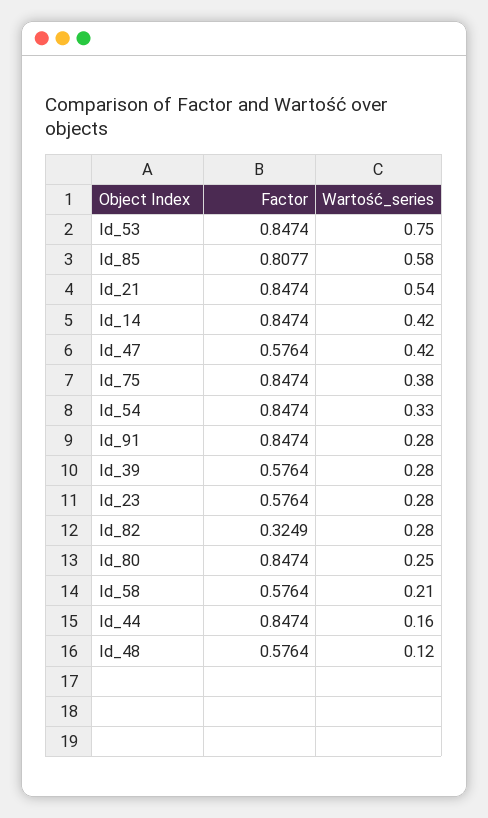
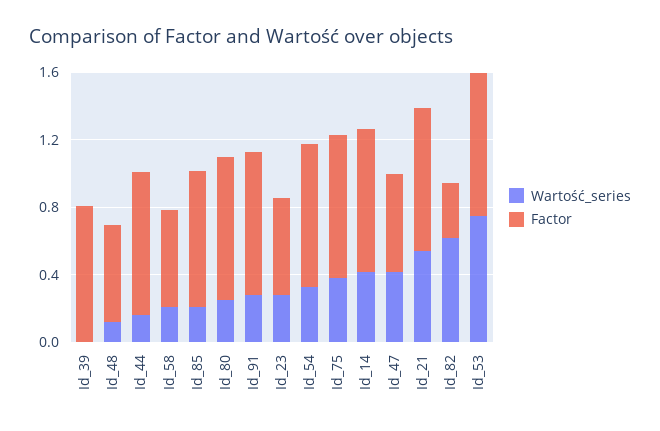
  {
    "Factor": {
      "Id_53": 0.8474,
      "Id_85": 0.8077,
      "Id_21": 0.8474,
      "Id_14": 0.8474,
      "Id_47": 0.5764,
      "Id_75": 0.8474,
      "Id_54": 0.8474,
      "Id_91": 0.8474,
-     "Id_39": 0.5764,
+     "Id_39": 0.8,
      "Id_23": 0.5764,
      "Id_82": 0.3249,
      "Id_80": 0.8474,
      "Id_58": 0.5764,
      "Id_44": 0.8474,
      "Id_48": 0.5764
    },
    "Wartość_series": {
      "Id_53": 0.75,
-     "Id_85": 0.58,
+     "Id_85": 0.2,
      "Id_21": 0.54,
      "Id_14": 0.42,
      "Id_47": 0.42,
      "Id_75": 0.38,
      "Id_54": 0.33,
      "Id_91": 0.28,
-     "Id_39": 0.28,
+     "Id_39": 0,
      "Id_23": 0.28,
-     "Id_82": 0.28,
+     "Id_82": 0.6,
      "Id_80": 0.25,
      "Id_58": 0.21,
      "Id_44": 0.16,
      "Id_48": 0.12
    }
  }

